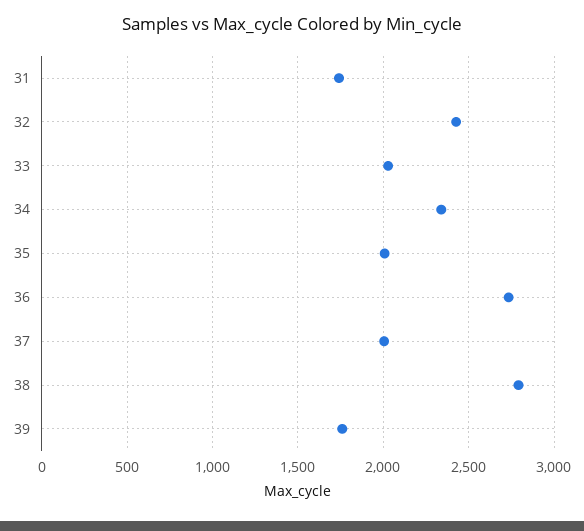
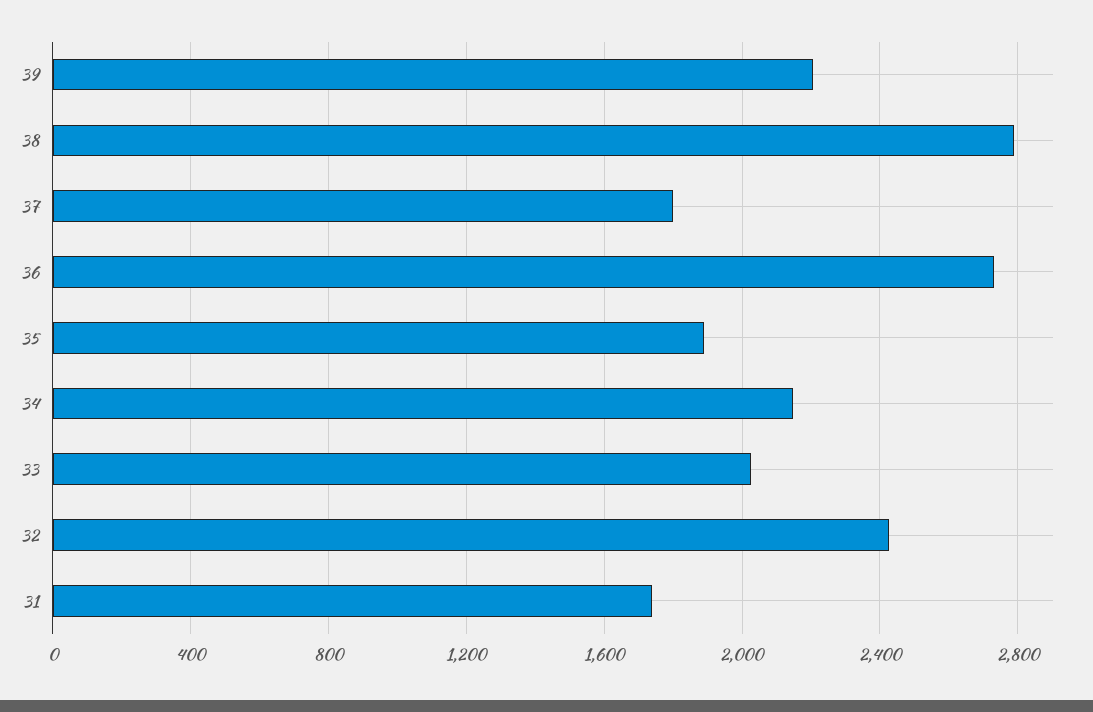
  {
    "31": 1750,
    "32": 2450,
    "33": 2050,
-   "34": 2350,
+   "34": 2150,
-   "35": 2000,
+   "35": 1900,
    "36": 2750,
-   "37": 2000,
+   "37": 1800,
    "38": 2800,
-   "39": 1750
+   "39": 2200
  }

